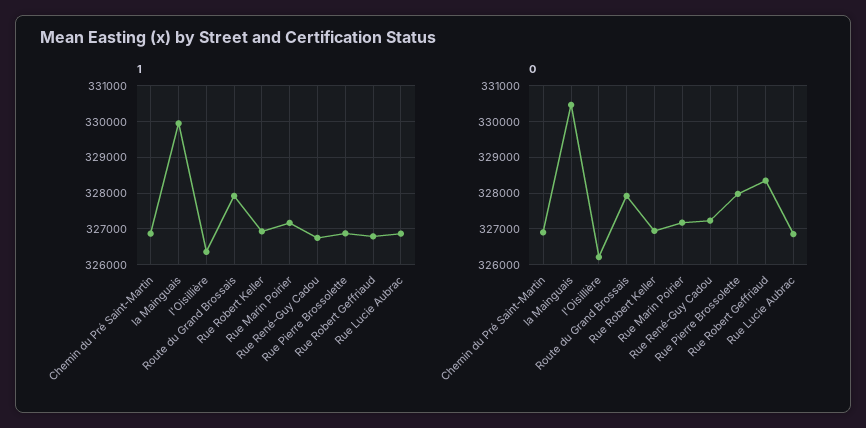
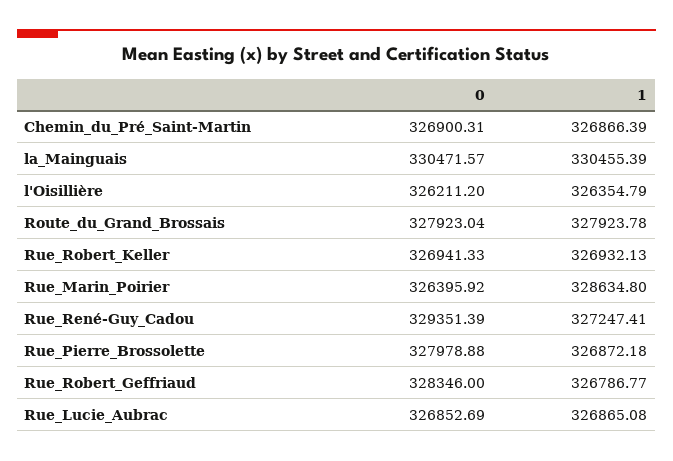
  {
    "1": {
      "Chemin du Pré Saint-Martin": 326866.39,
-     "la Mainguais": 330000,
+     "la Mainguais": 330455.39,
      "l'Oisillière": 326354.79,
      "Route du Grand Brossais": 327923.78,
      "Rue Robert Keller": 326932.13,
-     "Rue Marin Poirier": 327200,
+     "Rue Marin Poirier": 328634.8,
-     "Rue René-Guy Cadou": 326800,
+     "Rue René-Guy Cadou": 327247.41,
      "Rue Pierre Brossolette": 326872.18,
      "Rue Robert Geffriaud": 326786.77,
      "Rue Lucie Aubrac": 326865.08
    },
    "0": {
      "Chemin du Pré Saint-Martin": 326900.31,
      "la Mainguais": 330471.57,
      "l'Oisillière": 326211.2,
      "Route du Grand Brossais": 327923.04,
      "Rue Robert Keller": 326941.33,
-     "Rue Marin Poirier": 327200,
+     "Rue Marin Poirier": 326395.92,
-     "Rue René-Guy Cadou": 327200,
+     "Rue René-Guy Cadou": 329351.39,
      "Rue Pierre Brossolette": 327978.88,
      "Rue Robert Geffriaud": 328346,
      "Rue Lucie Aubrac": 326852.69
    }
  }

